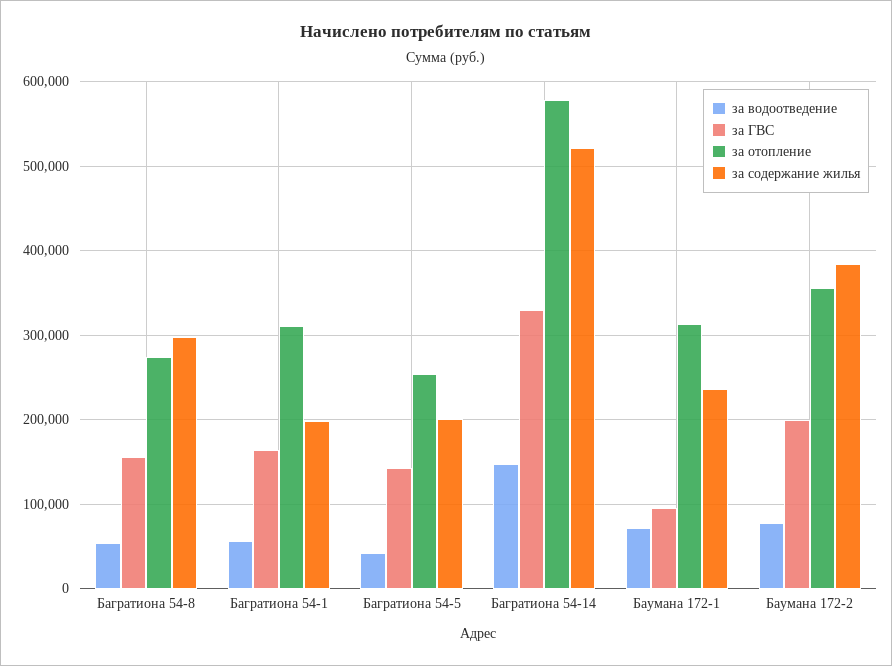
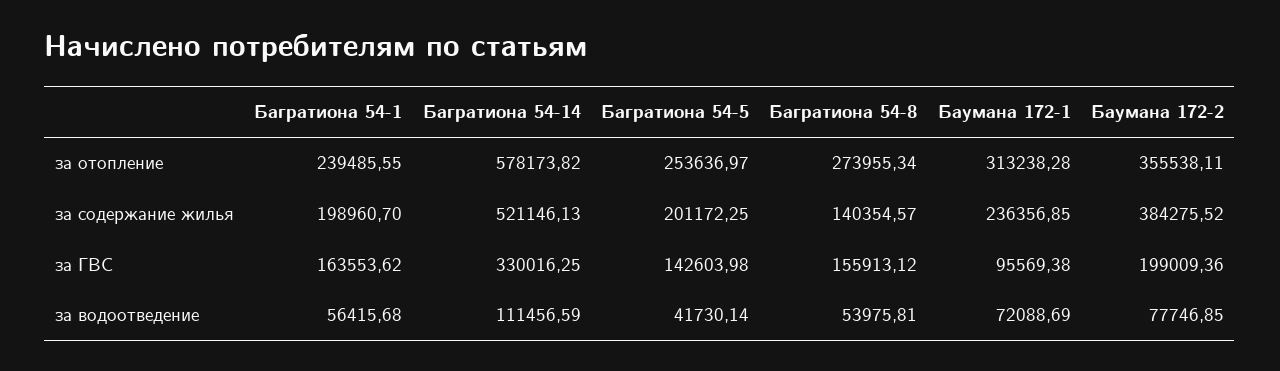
  {
    "за водоотведение": {
      "Багратиона 54-8": 53975.81,
      "Багратиона 54-1": 56415.68,
      "Багратиона 54-5": 41730.14,
-     "Багратиона 54-14": 150000,
+     "Багратиона 54-14": 111456.59,
      "Баумана 172-1": 72088.69,
      "Баумана 172-2": 77746.85
    },
    "за ГВС": {
      "Багратиона 54-8": 155913.12,
      "Багратиона 54-1": 163553.62,
      "Багратиона 54-5": 142603.98,
      "Багратиона 54-14": 330016.25,
      "Баумана 172-1": 95569.38,
      "Баумана 172-2": 199009.36
    },
    "за отопление": {
      "Багратиона 54-8": 273955.34,
-     "Багратиона 54-1": 310000,
+     "Багратиона 54-1": 239485.55,
      "Багратиона 54-5": 253636.97,
      "Багратиона 54-14": 578173.82,
      "Баумана 172-1": 313238.28,
      "Баумана 172-2": 355538.11
    },
    "за содержание жилья": {
-     "Багратиона 54-8": 300000,
+     "Багратиона 54-8": 140354.57,
      "Багратиона 54-1": 198960.7,
      "Багратиона 54-5": 201172.25,
      "Багратиона 54-14": 521146.13,
      "Баумана 172-1": 236356.85,
      "Баумана 172-2": 384275.52
    }
  }

